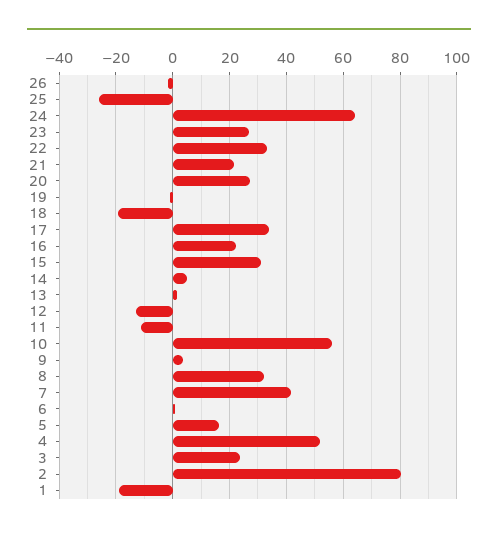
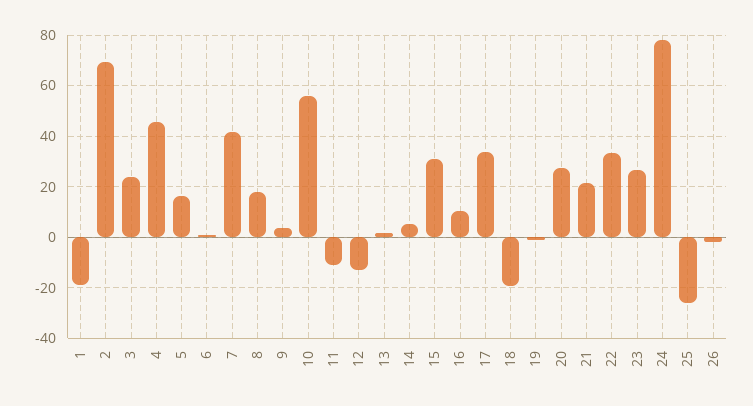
  {
    "26": -2.5,
    "25": -25,
-   "24": 65,
+   "24": 77.5,
    "23": 27.5,
    "22": 32.5,
    "21": 22.5,
    "20": 27.5,
    "19": 0,
    "18": -20,
    "17": 35,
-   "16": 22.5,
+   "16": 10,
    "15": 30,
    "14": 5,
    "13": 2.5,
    "12": -12.5,
    "11": -10,
    "10": 55,
    "9": 5,
-   "8": 32.5,
+   "8": 17.5,
    "7": 42.5,
    "6": 0,
    "5": 17.5,
-   "4": 52.5,
+   "4": 45,
    "3": 25,
-   "2": 80,
+   "2": 70,
    "1": -20
  }

